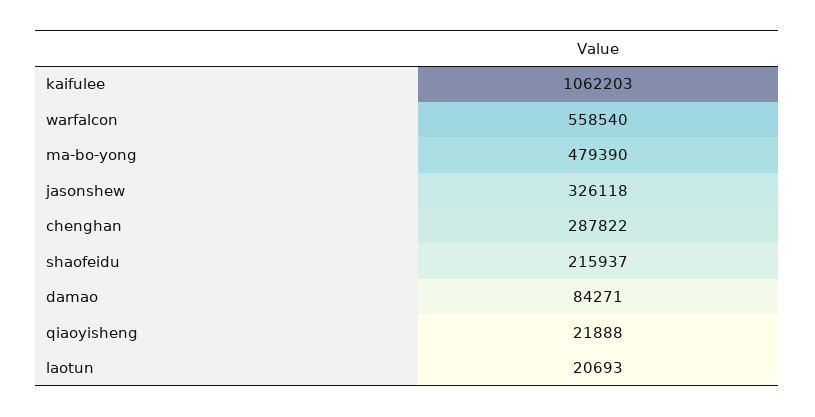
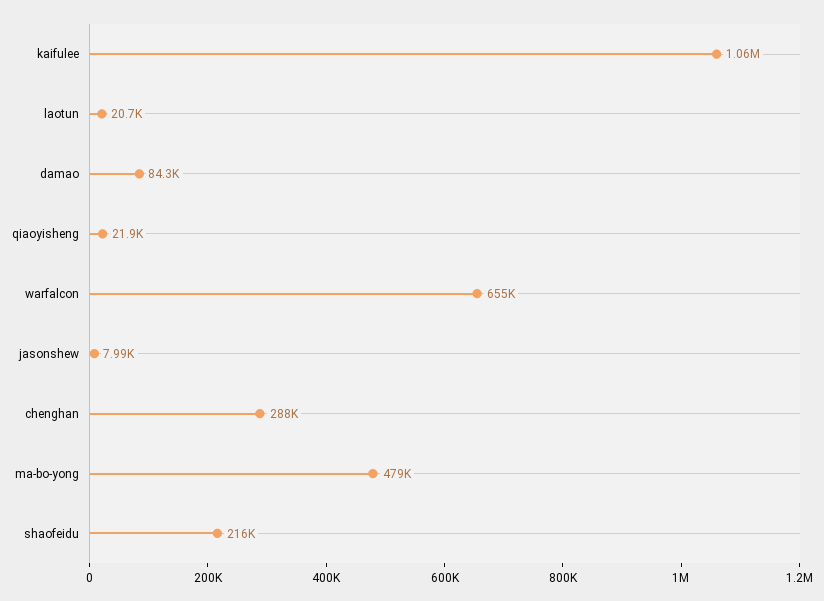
  {
    "kaifulee": 1062203,
-   "warfalcon": 558540,
+   "warfalcon": 655000,
    "ma-bo-yong": 479390,
-   "jasonshew": 326118,
+   "jasonshew": 7990,
    "chenghan": 287822,
    "shaofeidu": 215937,
    "damao": 84271,
    "qiaoyisheng": 21888,
    "laotun": 20693
  }

